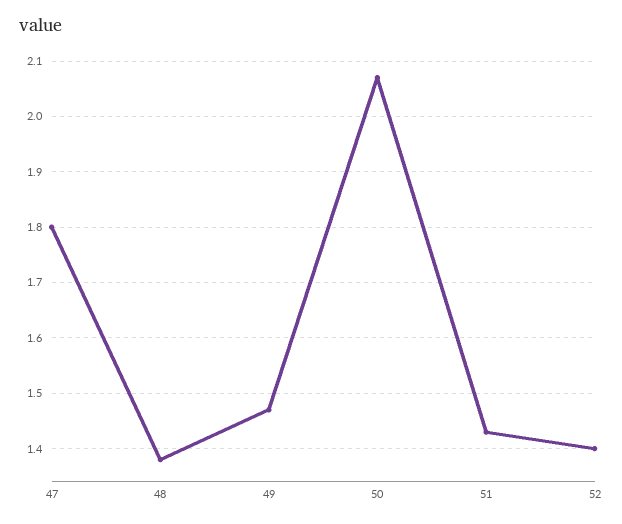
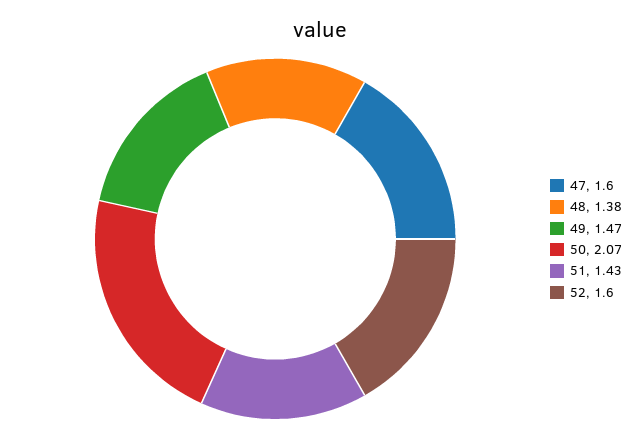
  {
-   "47": 1.8,
+   "47": 1.6,
    "48": 1.38,
    "49": 1.47,
    "50": 2.07,
    "51": 1.43,
-   "52": 1.4
+   "52": 1.6
  }

